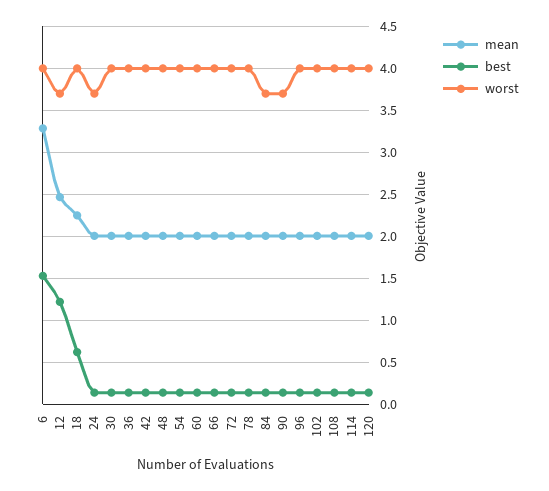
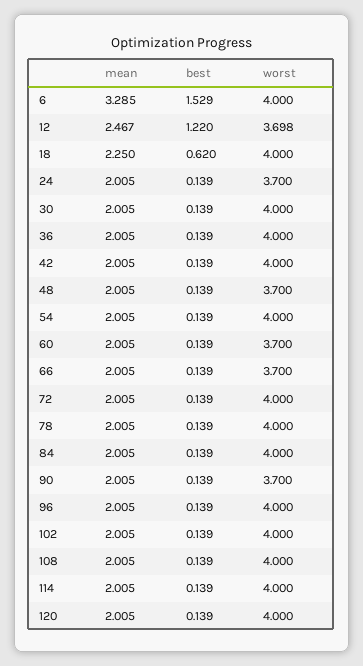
  {
    "mean": {
      "6": 3.285,
      "12": 2.467,
      "18": 2.25,
      "24": 2.005,
      "30": 2.005,
      "36": 2.005,
      "42": 2.005,
      "48": 2.005,
      "54": 2.005,
      "60": 2.005,
      "66": 2.005,
      "72": 2.005,
      "78": 2.005,
      "84": 2.005,
      "90": 2.005,
      "96": 2.005,
      "102": 2.005,
      "108": 2.005,
      "114": 2.005,
      "120": 2.005
    },
    "best": {
      "6": 1.529,
      "12": 1.22,
      "18": 0.62,
      "24": 0.139,
      "30": 0.139,
      "36": 0.139,
      "42": 0.139,
      "48": 0.139,
      "54": 0.139,
      "60": 0.139,
      "66": 0.139,
      "72": 0.139,
      "78": 0.139,
      "84": 0.139,
      "90": 0.139,
      "96": 0.139,
      "102": 0.139,
      "108": 0.139,
      "114": 0.139,
      "120": 0.139
    },
    "worst": {
      "6": 4,
      "12": 3.698,
      "18": 4,
      "24": 3.7,
      "30": 4,
      "36": 4,
      "42": 4,
-     "48": 4,
+     "48": 3.7,
      "54": 4,
-     "60": 4,
+     "60": 3.7,
-     "66": 4,
+     "66": 3.7,
      "72": 4,
      "78": 4,
-     "84": 3.7,
+     "84": 4,
      "90": 3.7,
      "96": 4,
      "102": 4,
      "108": 4,
      "114": 4,
      "120": 4
    }
  }

